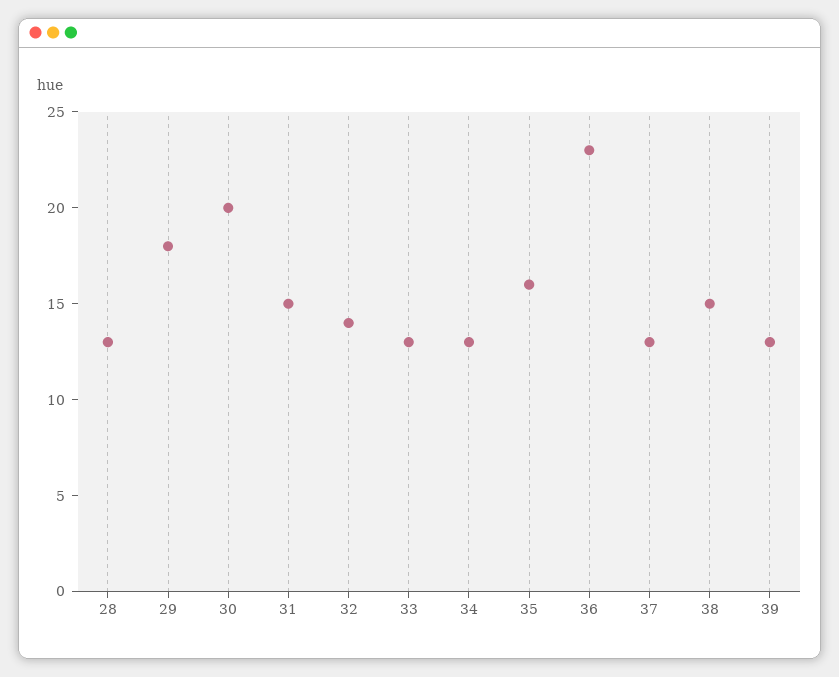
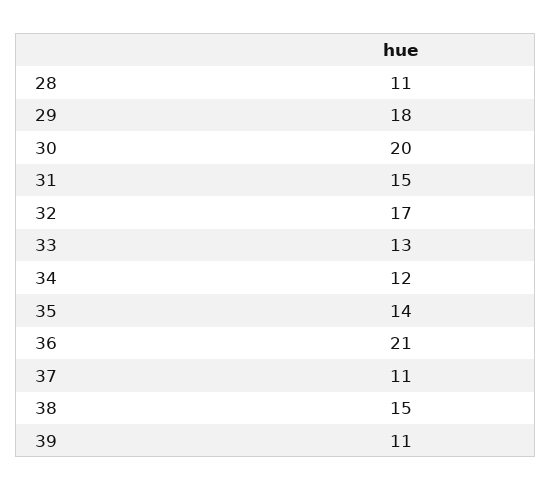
  {
-   "28": 13,
+   "28": 11,
    "29": 18,
    "30": 20,
    "31": 15,
-   "32": 14,
+   "32": 17,
    "33": 13,
-   "34": 13,
+   "34": 12,
-   "35": 16,
+   "35": 14,
-   "36": 23,
+   "36": 21,
-   "37": 13,
+   "37": 11,
    "38": 15,
-   "39": 13
+   "39": 11
  }

